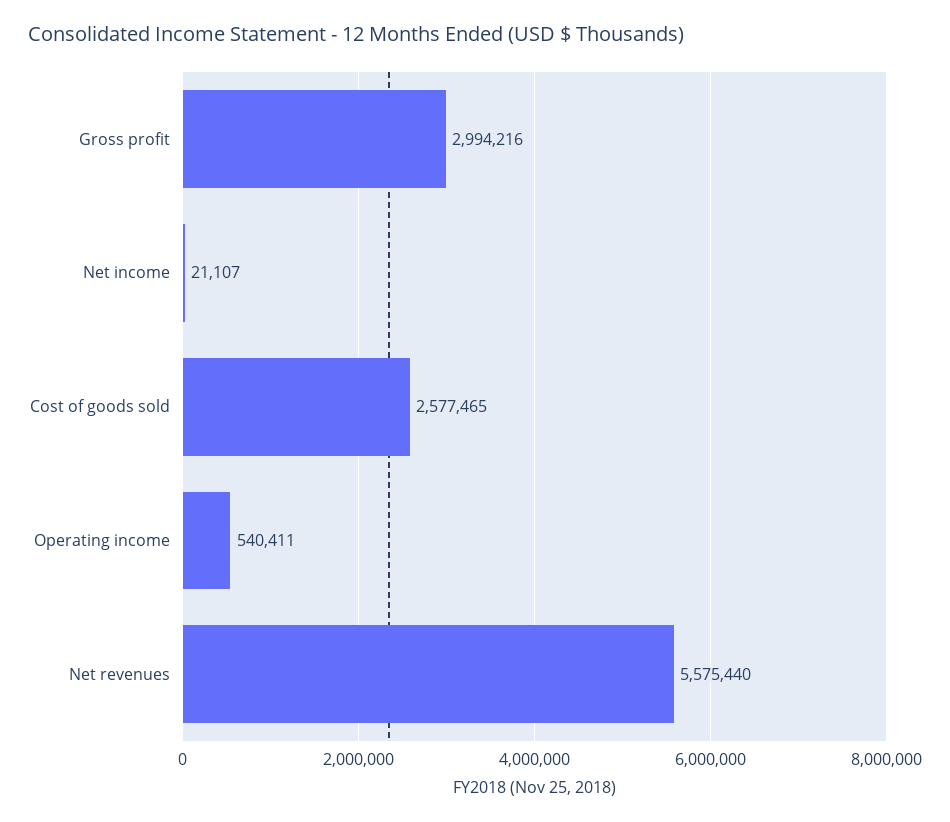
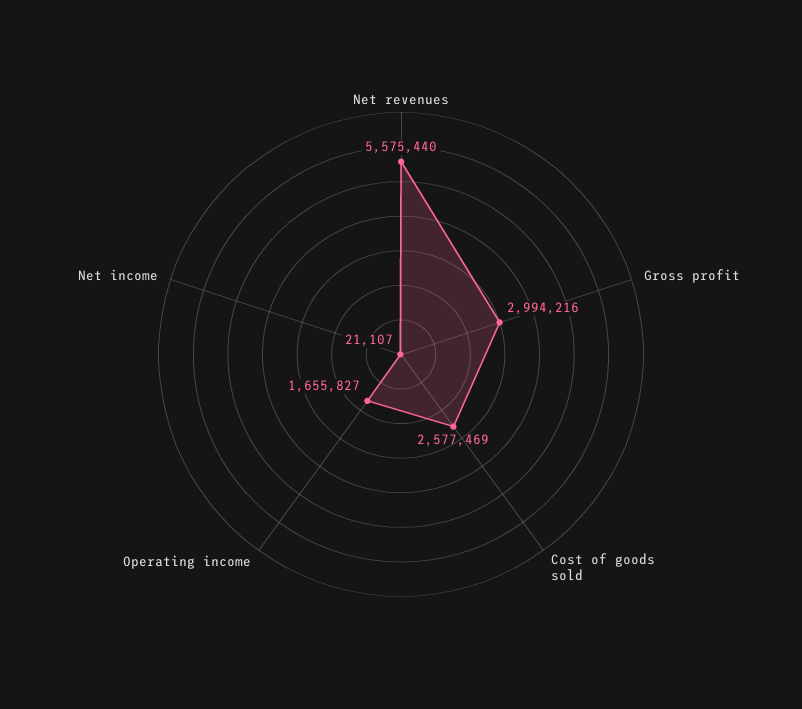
  {
    "Gross profit": 2994216,
    "Net income": 21107,
-   "Cost of goods sold": 2577465,
+   "Cost of goods sold": 2577469,
-   "Operating income": 540411,
+   "Operating income": 1655827,
    "Net revenues": 5575440
  }

